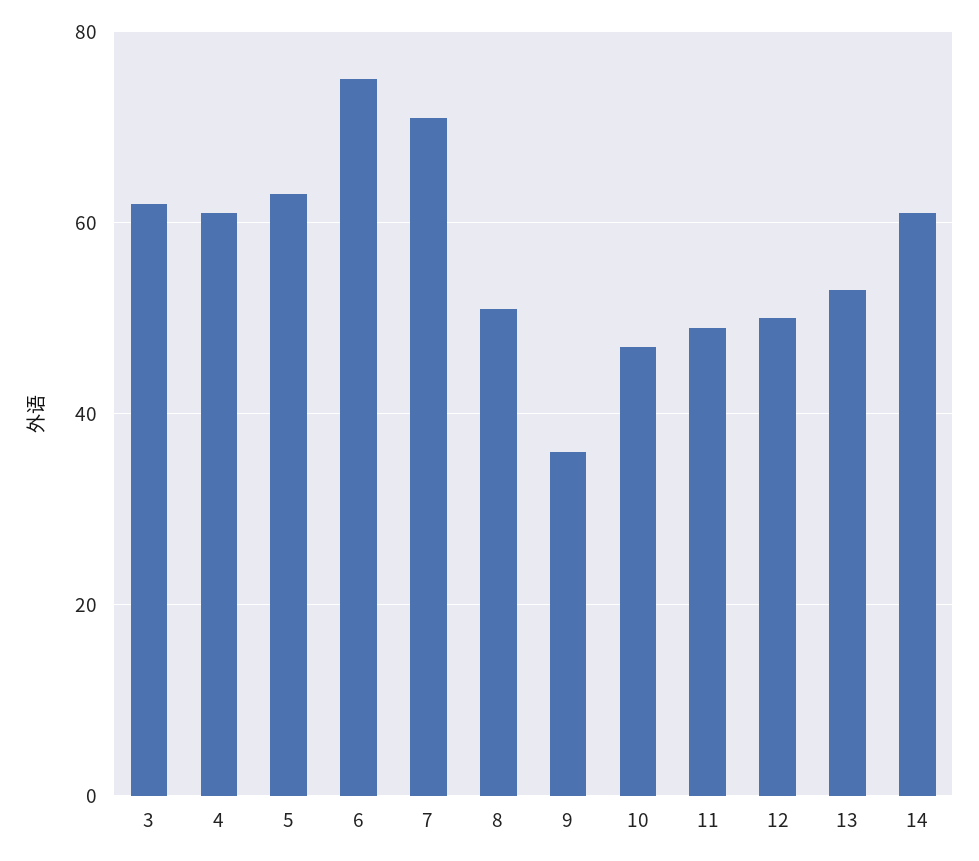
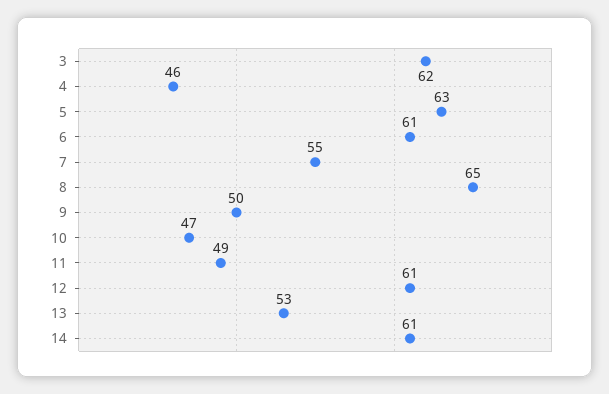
  {
    "3": 62,
-   "4": 60,
+   "4": 46,
    "5": 63,
-   "6": 75,
+   "6": 61,
-   "7": 70,
+   "7": 55,
-   "8": 50,
+   "8": 65,
-   "9": 35,
+   "9": 50,
    "10": 47,
    "11": 49,
-   "12": 50,
+   "12": 61,
    "13": 53,
    "14": 61
  }

